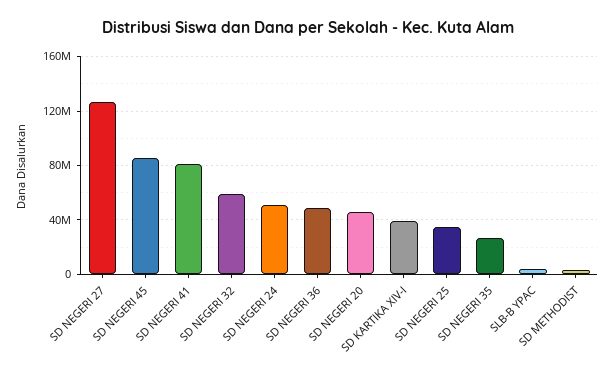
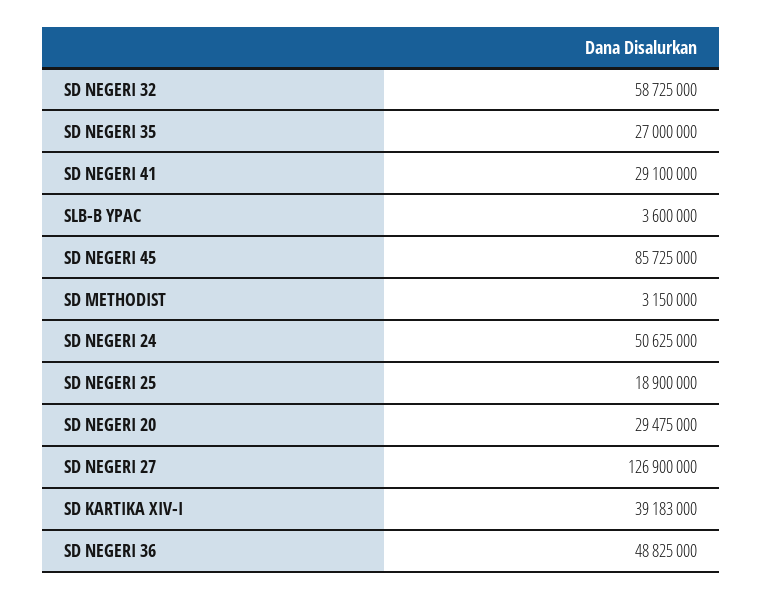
  {
    "SD NEGERI 27": 126900000,
    "SD NEGERI 45": 85725000,
-   "SD NEGERI 41": 80000000,
+   "SD NEGERI 41": 29100000,
    "SD NEGERI 32": 58725000,
    "SD NEGERI 24": 50625000,
    "SD NEGERI 36": 48825000,
-   "SD NEGERI 20": 45000000,
+   "SD NEGERI 20": 29475000,
    "SD KARTIKA XIV-I": 39183000,
-   "SD NEGERI 25": 35000000,
+   "SD NEGERI 25": 18900000,
    "SD NEGERI 35": 27000000,
    "SLB-B YPAC": 3600000,
    "SD METHODIST": 3150000
  }

